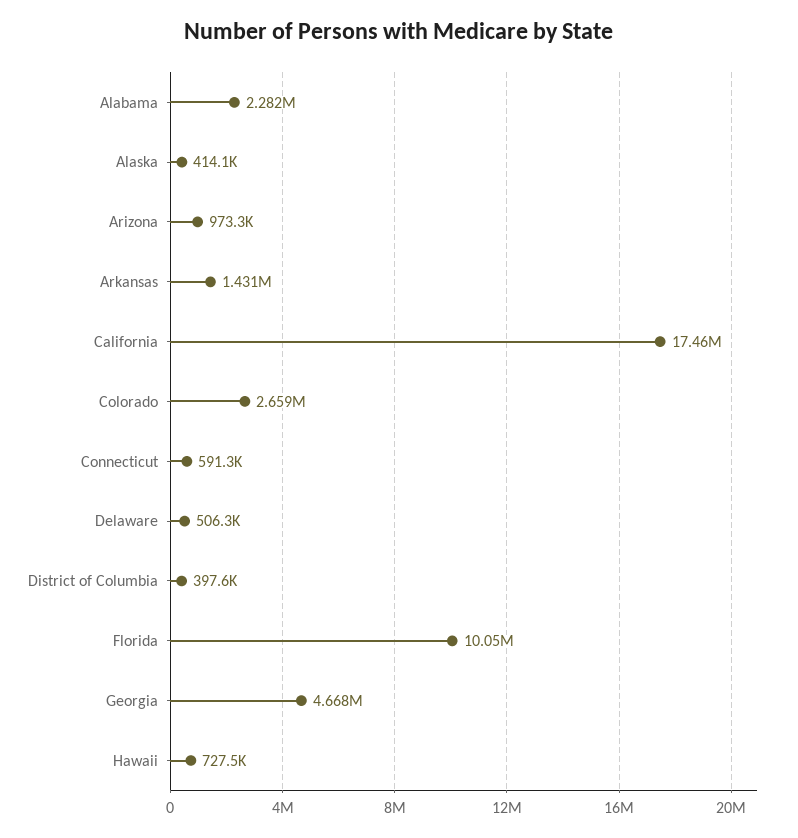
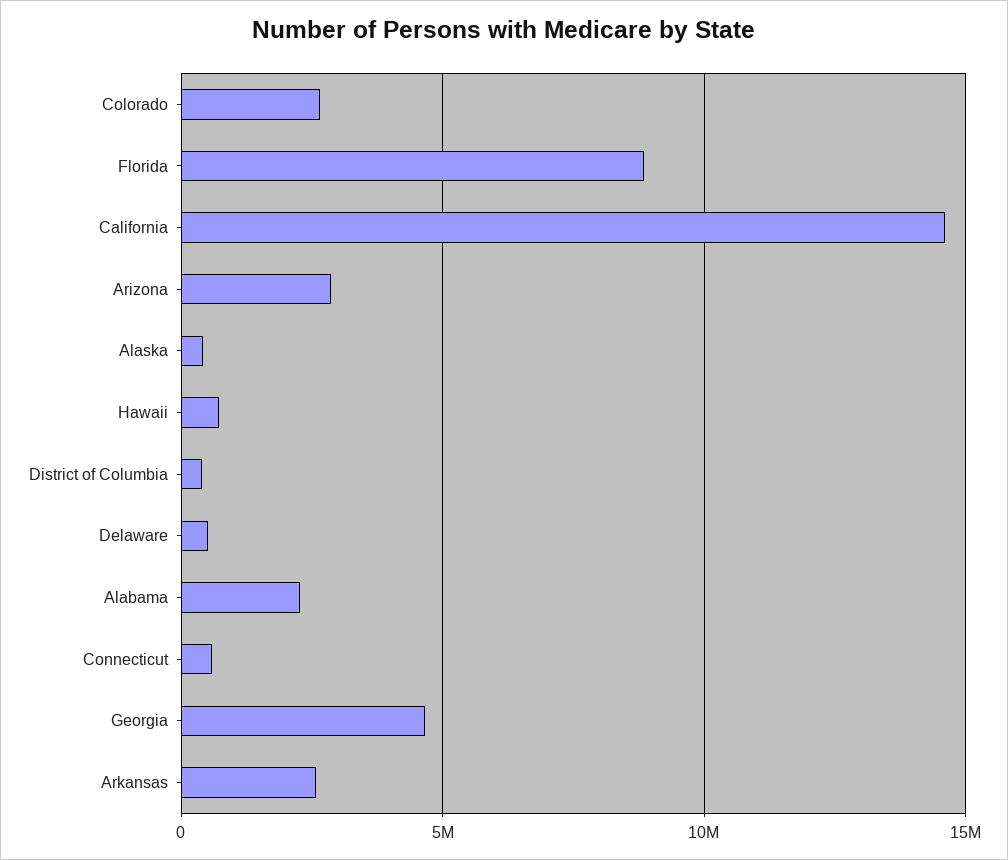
  {
    "Alabama": 2282000,
    "Alaska": 414100,
-   "Arizona": 973300,
+   "Arizona": 3000000,
-   "Arkansas": 1431000,
+   "Arkansas": 2500000,
-   "California": 17460000,
+   "California": 14500000,
    "Colorado": 2659000,
    "Connecticut": 591300,
    "Delaware": 506300,
    "District of Columbia": 397600,
-   "Florida": 10050000,
+   "Florida": 9000000,
    "Georgia": 4668000,
    "Hawaii": 727500
  }

